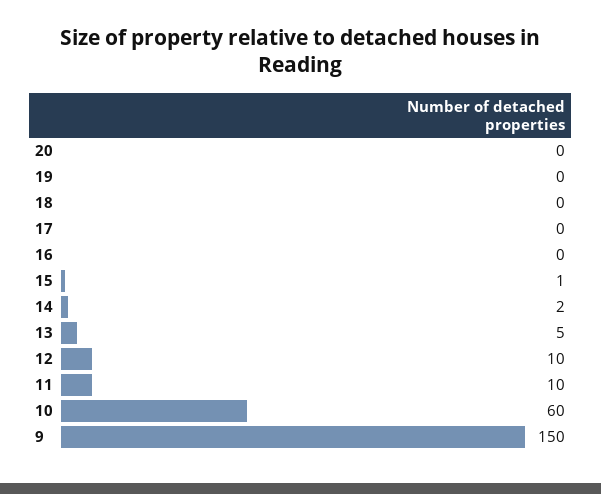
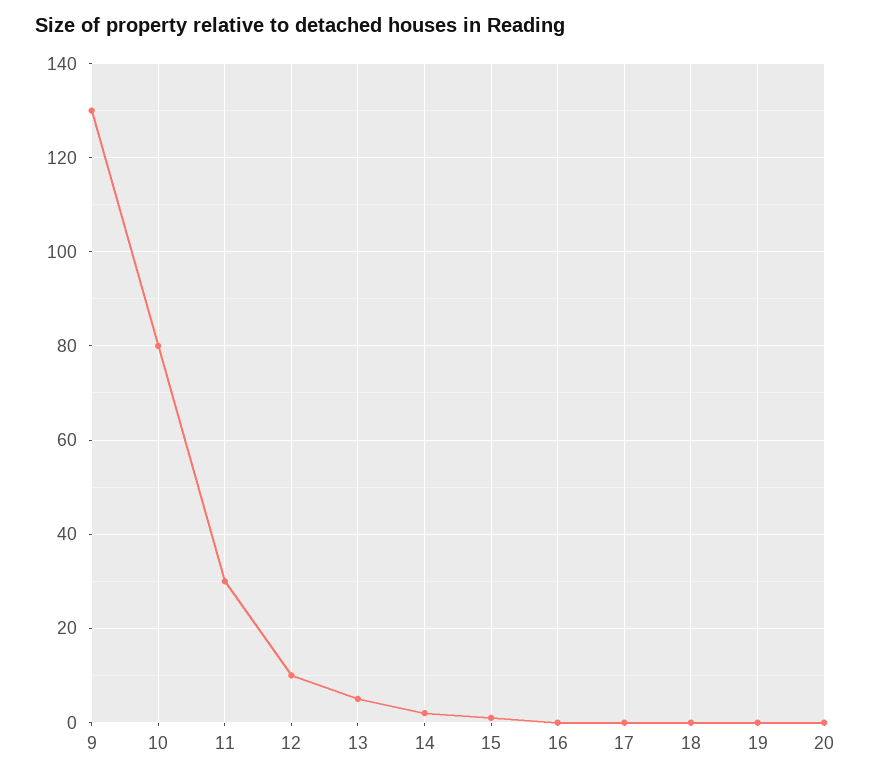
  {
    "20": 0,
    "19": 0,
    "18": 0,
    "17": 0,
    "16": 0,
    "15": 1,
    "14": 2,
    "13": 5,
    "12": 10,
-   "11": 10,
+   "11": 30,
-   "10": 60,
+   "10": 80,
-   "9": 150
+   "9": 130
  }

